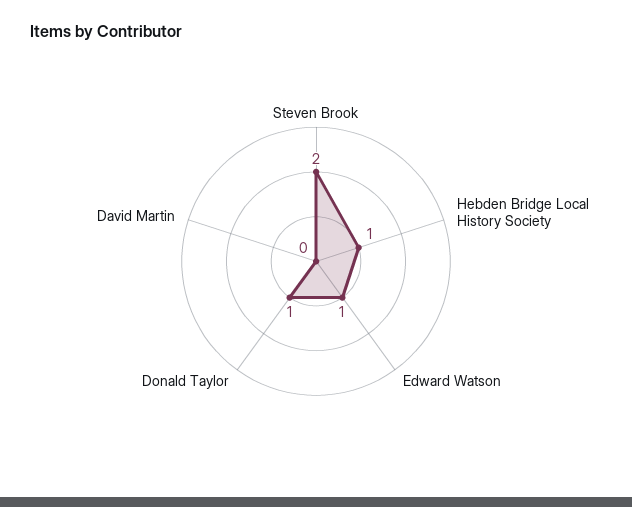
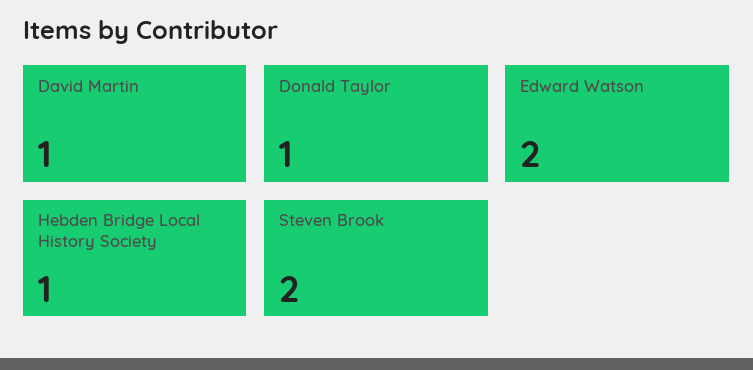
  {
    "Steven Brook": 2,
    "Hebden Bridge Local History Society": 1,
-   "Edward Watson": 1,
+   "Edward Watson": 2,
    "Donald Taylor": 1,
-   "David Martin": 0
+   "David Martin": 1
  }

